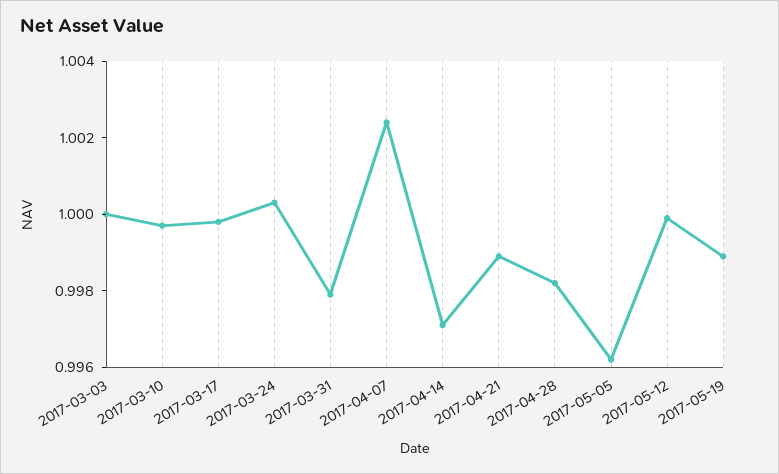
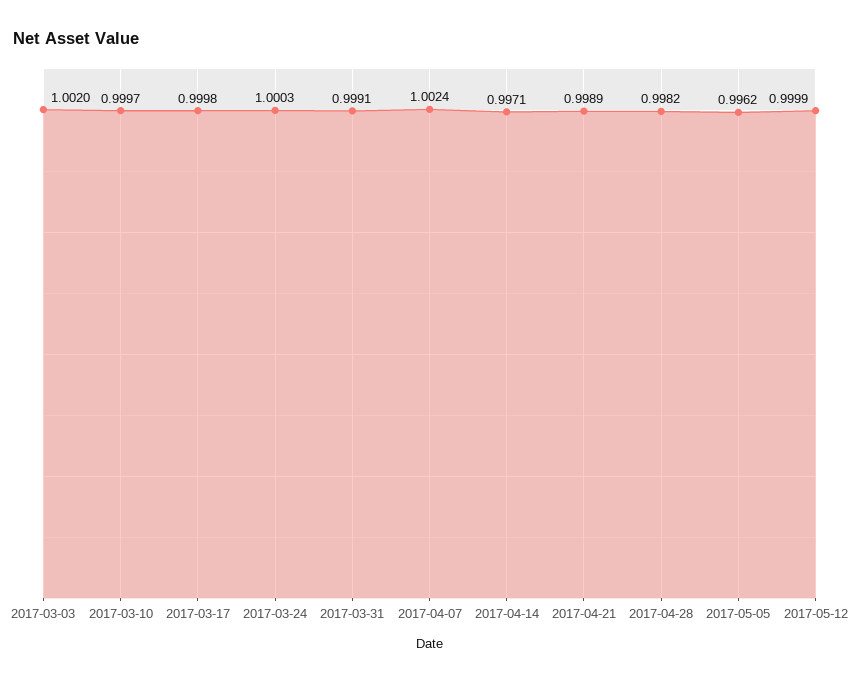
  {
-   "2017-03-03": 1,
+   "2017-03-03": 1.002,
    "2017-03-10": 0.9997,
    "2017-03-17": 0.9998,
    "2017-03-24": 1.0003,
-   "2017-03-31": 0.998,
+   "2017-03-31": 0.9991,
    "2017-04-07": 1.0024,
    "2017-04-14": 0.9971,
    "2017-04-21": 0.9989,
    "2017-04-28": 0.9982,
    "2017-05-05": 0.9962,
-   "2017-05-12": 0.9999,
+   "2017-05-12": 0.9999
-   "2017-05-19": 0.999
  }

